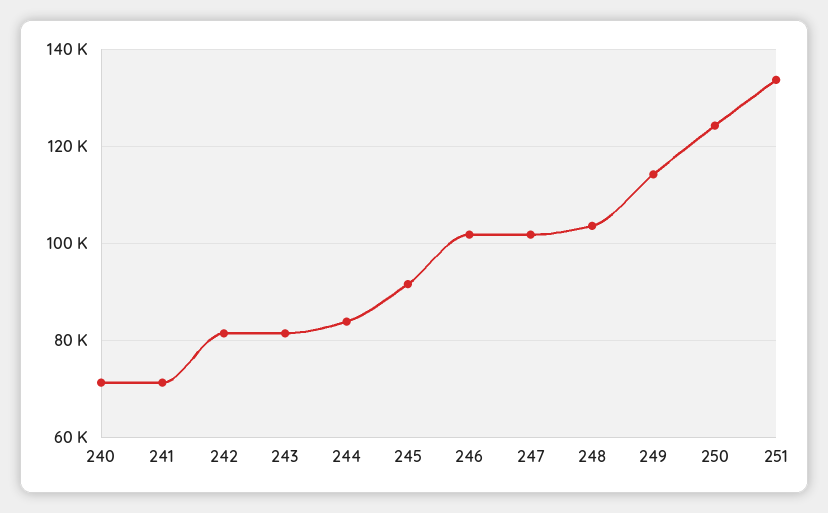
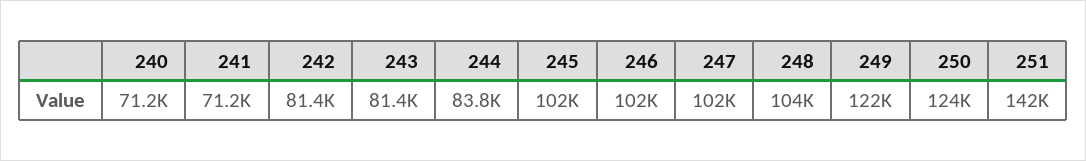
  {
    "240": 71200,
    "241": 71200,
    "242": 81400,
    "243": 81400,
    "244": 83800,
-   "245": 92000,
+   "245": 102000,
    "246": 102000,
    "247": 102000,
    "248": 104000,
-   "249": 114000,
+   "249": 122000,
    "250": 124000,
-   "251": 134000
+   "251": 142000
  }

